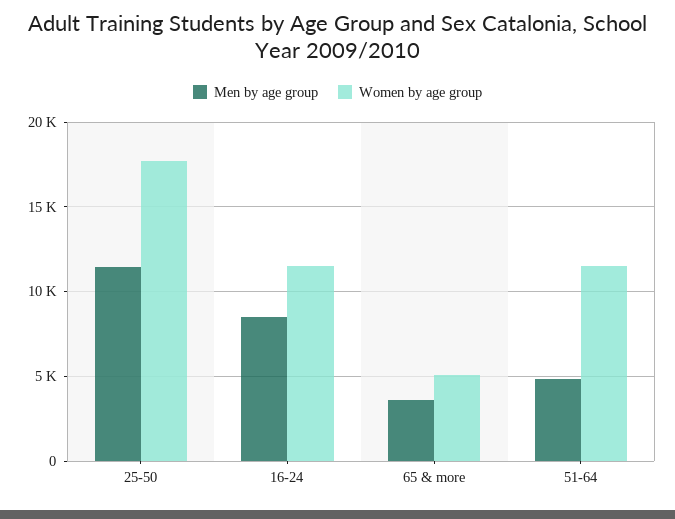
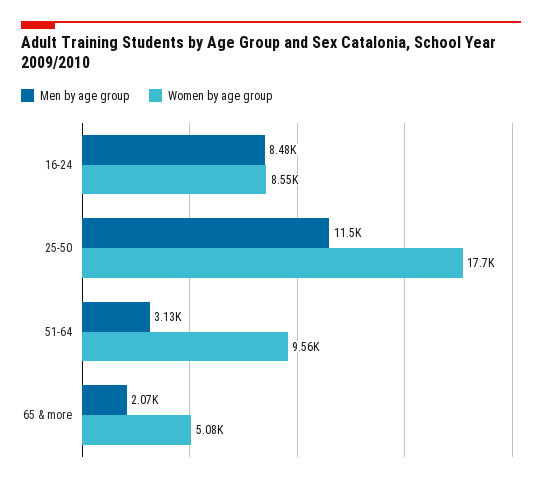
  {
    "Men by age group": {
      "25-50": 11500,
      "16-24": 8480,
-     "65 & more": 3500,
+     "65 & more": 2070,
-     "51-64": 5000
+     "51-64": 3130
    },
    "Women by age group": {
      "25-50": 17700,
-     "16-24": 11500,
+     "16-24": 8550,
      "65 & more": 5080,
-     "51-64": 11500
+     "51-64": 9560
    }
  }

